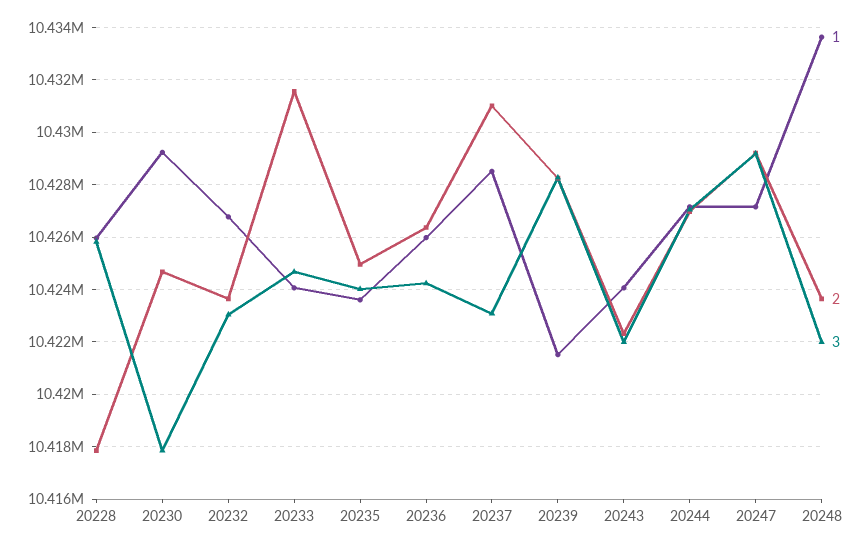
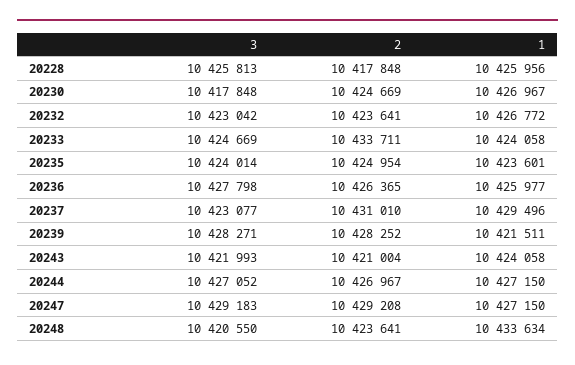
  {
    "1": {
      "20228": 10425956,
-     "20230": 10429250,
+     "20230": 10426967,
      "20232": 10426772,
      "20233": 10424058,
      "20235": 10423601,
      "20236": 10425977,
-     "20237": 10428500,
+     "20237": 10429496,
      "20239": 10421511,
      "20243": 10424058,
      "20244": 10427150,
      "20247": 10427150,
      "20248": 10433634
    },
    "2": {
      "20228": 10417848,
      "20230": 10424669,
      "20232": 10423641,
-     "20233": 10431500,
+     "20233": 10433711,
      "20235": 10424954,
      "20236": 10426365,
      "20237": 10431010,
      "20239": 10428252,
-     "20243": 10422250,
+     "20243": 10421004,
      "20244": 10426967,
      "20247": 10429208,
      "20248": 10423641
    },
    "3": {
      "20228": 10425813,
      "20230": 10417848,
      "20232": 10423042,
      "20233": 10424669,
      "20235": 10424014,
-     "20236": 10424250,
+     "20236": 10427798,
      "20237": 10423077,
      "20239": 10428271,
      "20243": 10421993,
      "20244": 10427052,
      "20247": 10429183,
-     "20248": 10422000
+     "20248": 10420550
    }
  }

